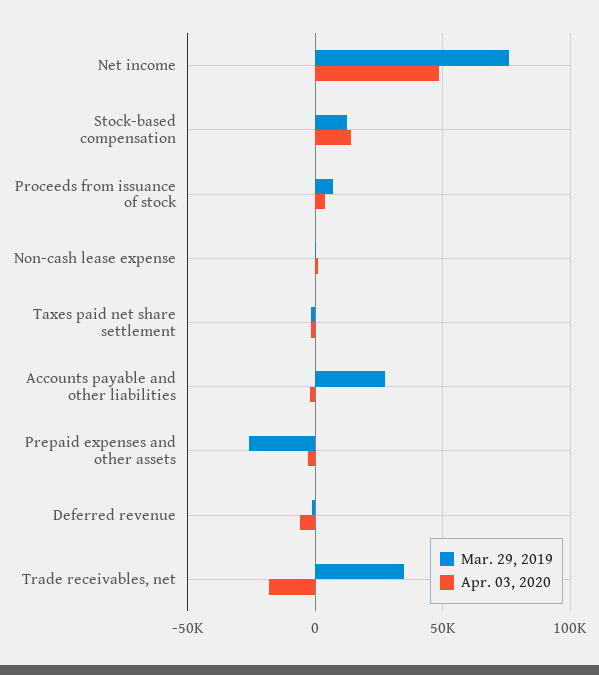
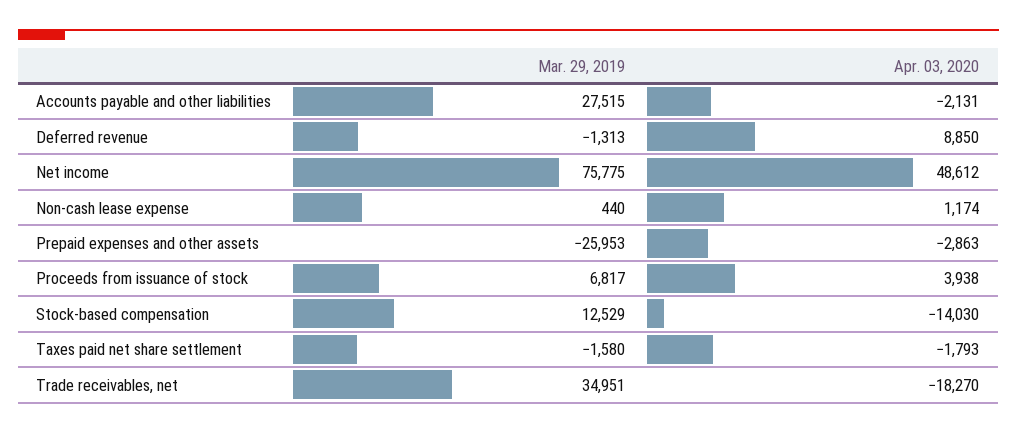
  {
    "Mar. 29, 2019": {
      "Net income": 75775,
      "Stock-based compensation": 12529,
      "Proceeds from issuance of stock": 6817,
      "Non-cash lease expense": 440,
      "Taxes paid net share settlement": -1580,
      "Accounts payable and other liabilities": 27515,
      "Prepaid expenses and other assets": -25953,
      "Deferred revenue": -1313,
      "Trade receivables, net": 34951
    },
    "Apr. 03, 2020": {
      "Net income": 48612,
-     "Stock-based compensation": 15000,
+     "Stock-based compensation": -14030,
      "Proceeds from issuance of stock": 3938,
      "Non-cash lease expense": 1174,
      "Taxes paid net share settlement": -1793,
      "Accounts payable and other liabilities": -2131,
      "Prepaid expenses and other assets": -2863,
-     "Deferred revenue": -5000,
+     "Deferred revenue": 8850,
      "Trade receivables, net": -18270
    }
  }

